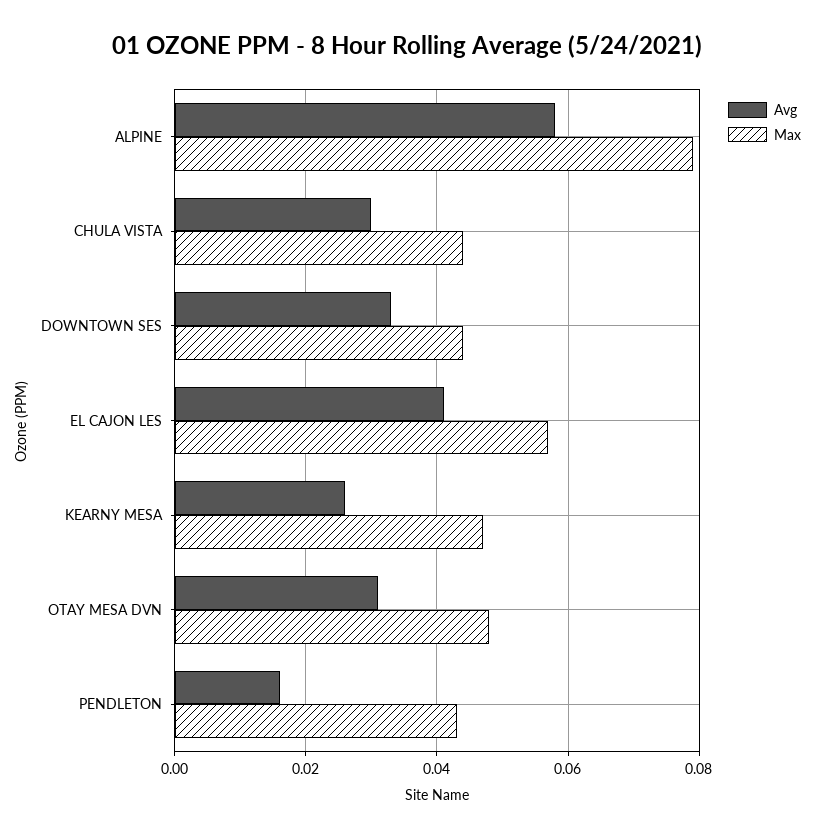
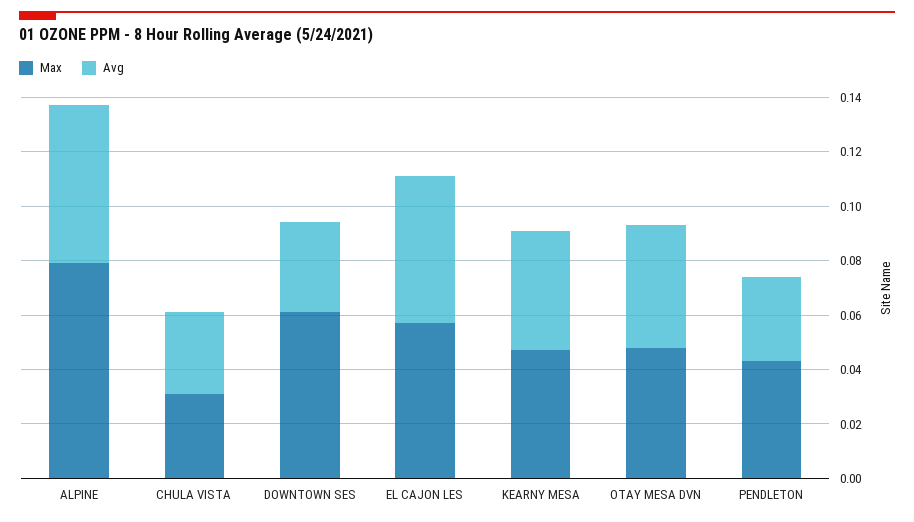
  {
    "Avg": {
      "ALPINE": 0.06,
      "CHULA VISTA": 0.03,
      "DOWNTOWN SES": 0.035,
-     "EL CAJON LES": 0.04,
+     "EL CAJON LES": 0.055,
-     "KEARNY MESA": 0.025,
+     "KEARNY MESA": 0.045,
-     "OTAY MESA DVN": 0.03,
+     "OTAY MESA DVN": 0.045,
-     "PENDLETON": 0.015
+     "PENDLETON": 0.03
    },
    "Max": {
      "ALPINE": 0.08,
-     "CHULA VISTA": 0.045,
+     "CHULA VISTA": 0.03,
-     "DOWNTOWN SES": 0.045,
+     "DOWNTOWN SES": 0.06,
      "EL CAJON LES": 0.055,
      "KEARNY MESA": 0.045,
      "OTAY MESA DVN": 0.05,
      "PENDLETON": 0.045
    }
  }

